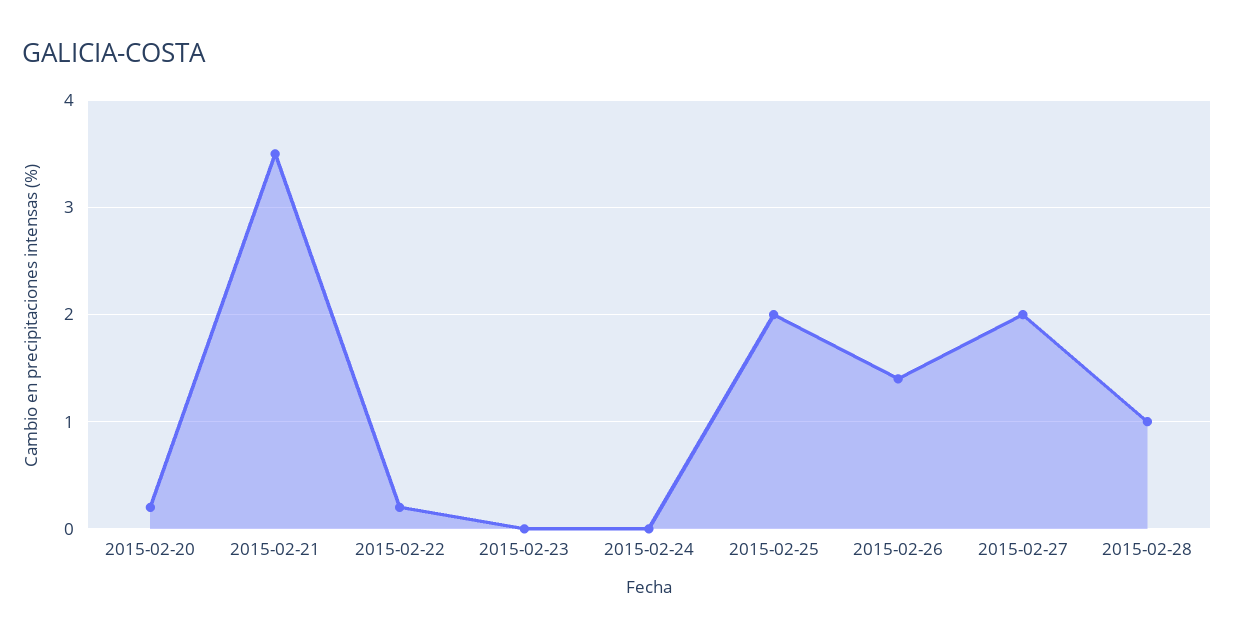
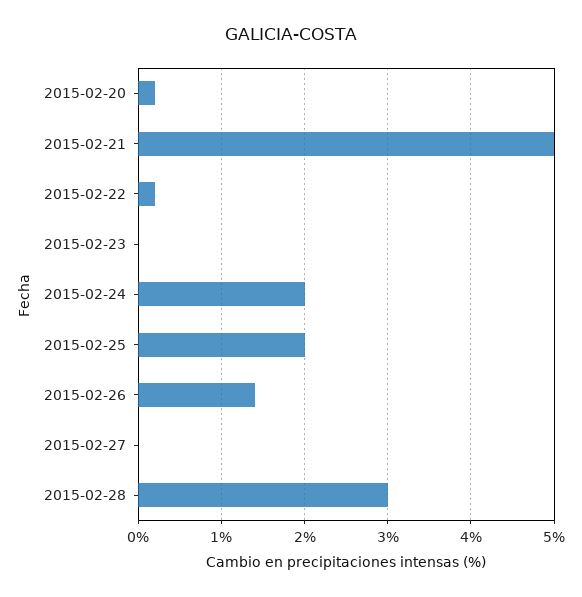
  {
    "2015-02-20": 0.2,
-   "2015-02-21": 3.5,
+   "2015-02-21": 5,
    "2015-02-22": 0.2,
    "2015-02-23": 0,
-   "2015-02-24": 0,
+   "2015-02-24": 2,
    "2015-02-25": 2,
    "2015-02-26": 1.4,
-   "2015-02-27": 2,
+   "2015-02-27": 0,
-   "2015-02-28": 1
+   "2015-02-28": 3
  }

